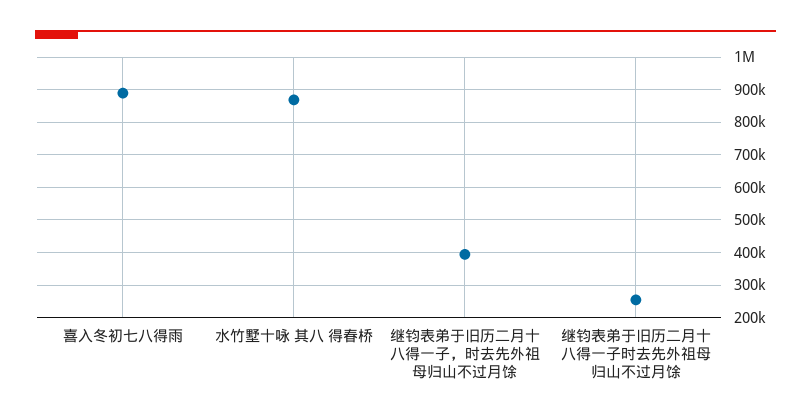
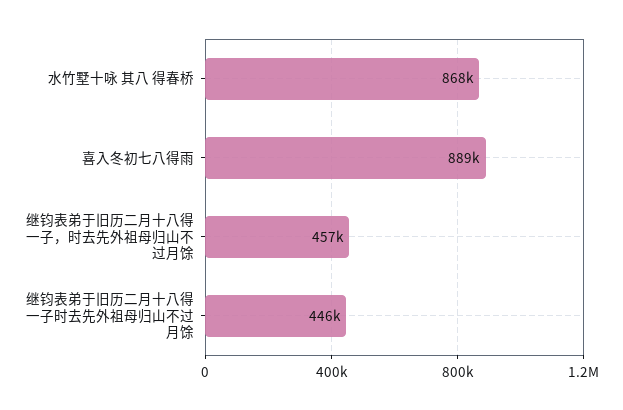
  {
    "喜入冬初七八得雨": 889000,
    "水竹墅十咏 其八 得春桥": 868000,
-   "继钧表弟于旧历二月十八得一子，时去先外祖母归山不过月馀": 400000,
+   "继钧表弟于旧历二月十八得一子，时去先外祖母归山不过月馀": 457000,
-   "继钧表弟于旧历二月十八得一子时去先外祖母归山不过月馀": 260000
+   "继钧表弟于旧历二月十八得一子时去先外祖母归山不过月馀": 446000
  }

